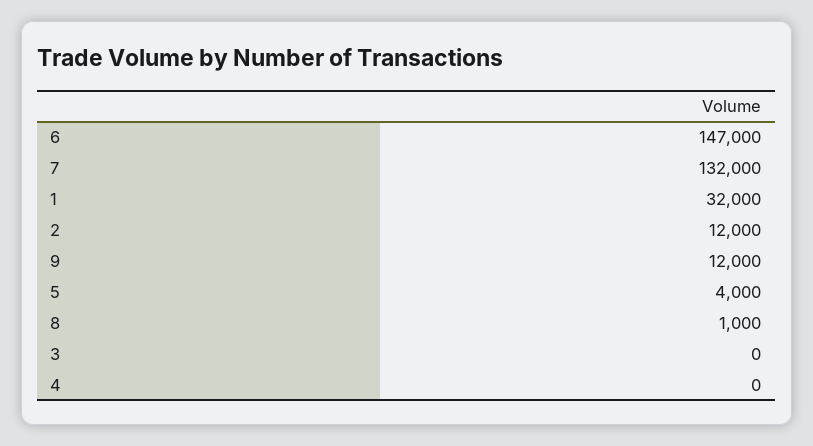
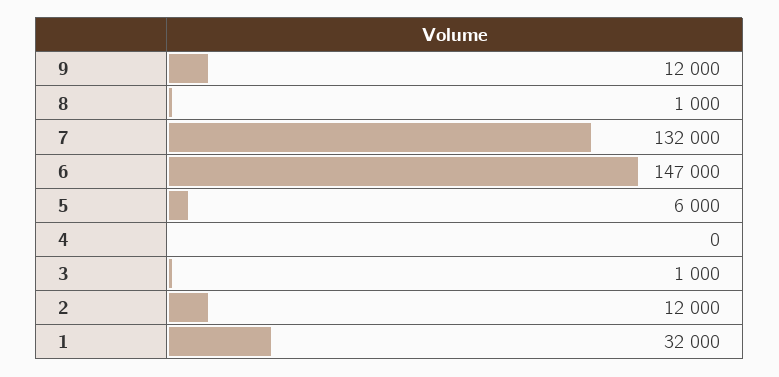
  {
    "6": 147000,
    "7": 132000,
    "1": 32000,
    "2": 12000,
    "9": 12000,
-   "5": 4000,
+   "5": 6000,
    "8": 1000,
-   "3": 0,
+   "3": 1000,
    "4": 0
  }

